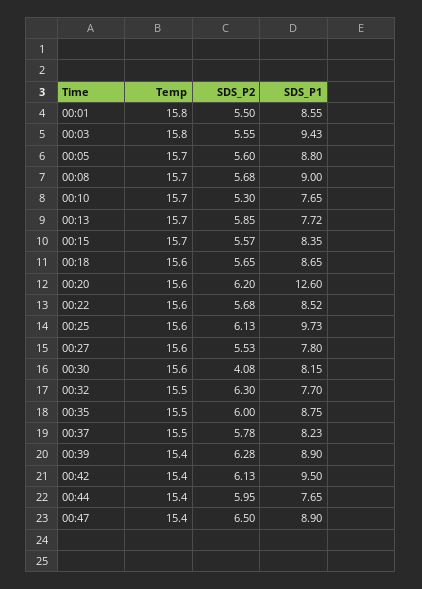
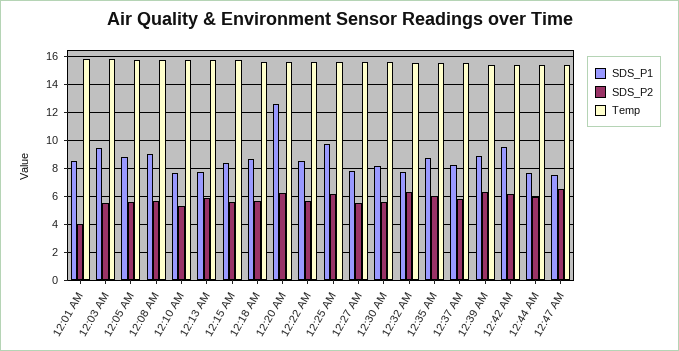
  {
    "Temp": {
      "00:01": 15.8,
      "00:03": 15.8,
      "00:05": 15.7,
      "00:08": 15.7,
      "00:10": 15.7,
      "00:13": 15.7,
      "00:15": 15.7,
      "00:18": 15.6,
      "00:20": 15.6,
      "00:22": 15.6,
      "00:25": 15.6,
      "00:27": 15.6,
      "00:30": 15.6,
      "00:32": 15.5,
      "00:35": 15.5,
      "00:37": 15.5,
      "00:39": 15.4,
      "00:42": 15.4,
      "00:44": 15.4,
      "00:47": 15.4
    },
    "SDS_P2": {
-     "00:01": 5.5,
+     "00:01": 4,
      "00:03": 5.55,
      "00:05": 5.6,
      "00:08": 5.68,
      "00:10": 5.3,
      "00:13": 5.85,
      "00:15": 5.57,
      "00:18": 5.65,
      "00:20": 6.2,
      "00:22": 5.68,
      "00:25": 6.13,
      "00:27": 5.53,
-     "00:30": 4.08,
+     "00:30": 5.5,
      "00:32": 6.3,
      "00:35": 6,
      "00:37": 5.78,
      "00:39": 6.28,
      "00:42": 6.13,
      "00:44": 5.95,
      "00:47": 6.5
    },
    "SDS_P1": {
      "00:01": 8.55,
      "00:03": 9.43,
      "00:05": 8.8,
      "00:08": 9,
      "00:10": 7.65,
      "00:13": 7.72,
      "00:15": 8.35,
      "00:18": 8.65,
      "00:20": 12.6,
      "00:22": 8.52,
      "00:25": 9.73,
      "00:27": 7.8,
      "00:30": 8.15,
      "00:32": 7.7,
      "00:35": 8.75,
      "00:37": 8.23,
      "00:39": 8.9,
      "00:42": 9.5,
      "00:44": 7.65,
-     "00:47": 8.9
+     "00:47": 7.5
    }
  }

